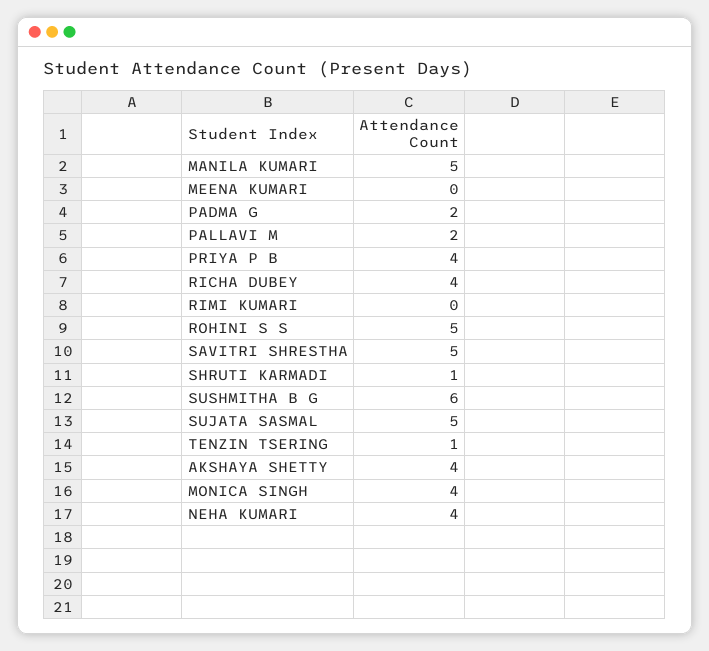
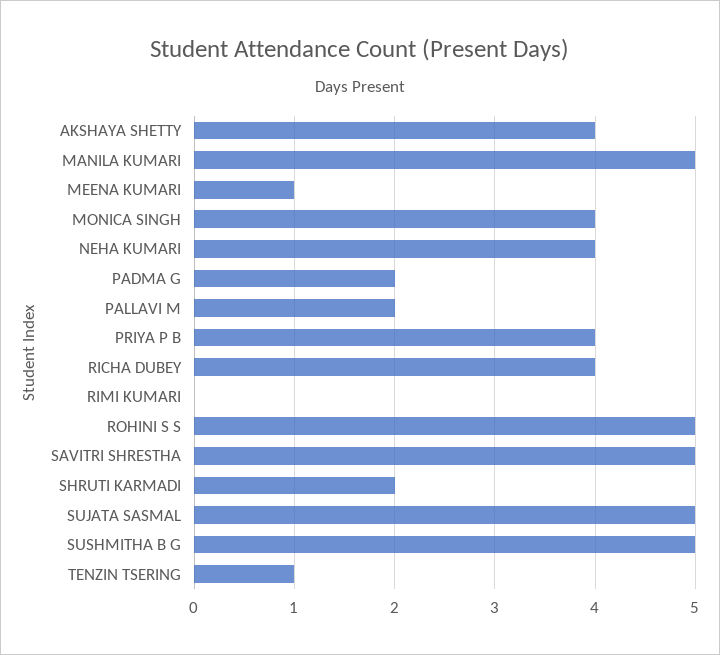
  {
    "MANILA KUMARI": 5,
-   "MEENA KUMARI": 0,
+   "MEENA KUMARI": 1,
    "PADMA G": 2,
    "PALLAVI M": 2,
    "PRIYA P B": 4,
    "RICHA DUBEY": 4,
    "RIMI KUMARI": 0,
    "ROHINI S S": 5,
    "SAVITRI SHRESTHA": 5,
-   "SHRUTI KARMADI": 1,
+   "SHRUTI KARMADI": 2,
-   "SUSHMITHA B G": 6,
+   "SUSHMITHA B G": 5,
    "SUJATA SASMAL": 5,
    "TENZIN TSERING": 1,
    "AKSHAYA SHETTY": 4,
    "MONICA SINGH": 4,
    "NEHA KUMARI": 4
  }

